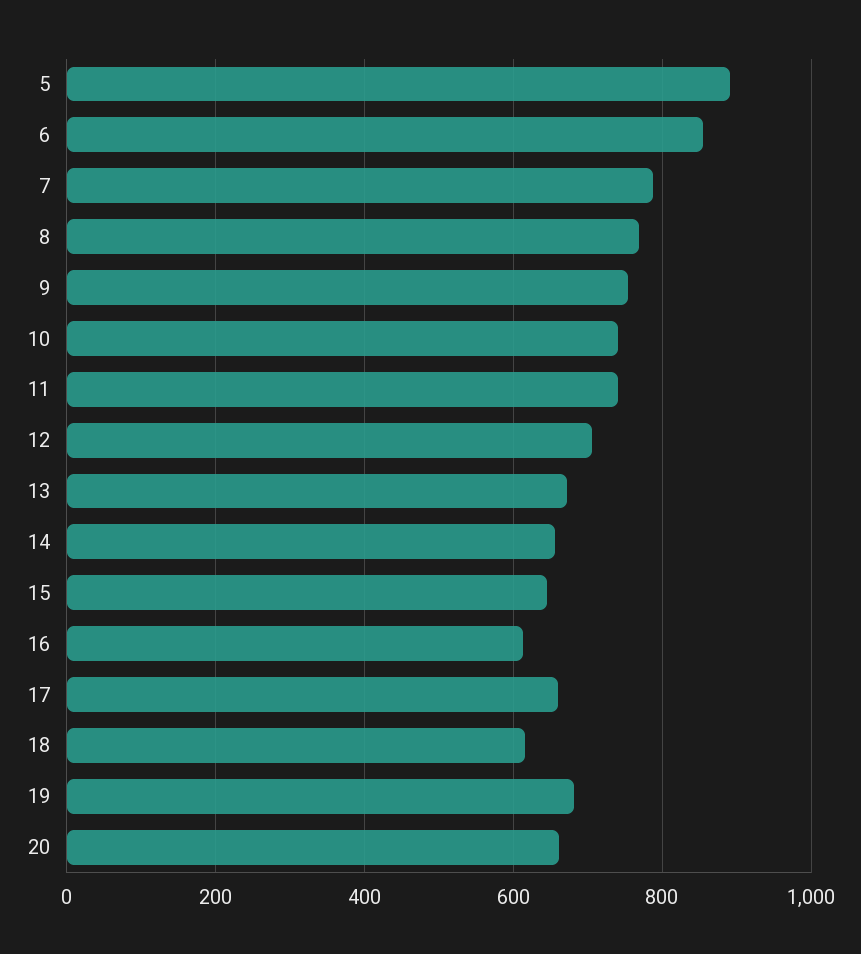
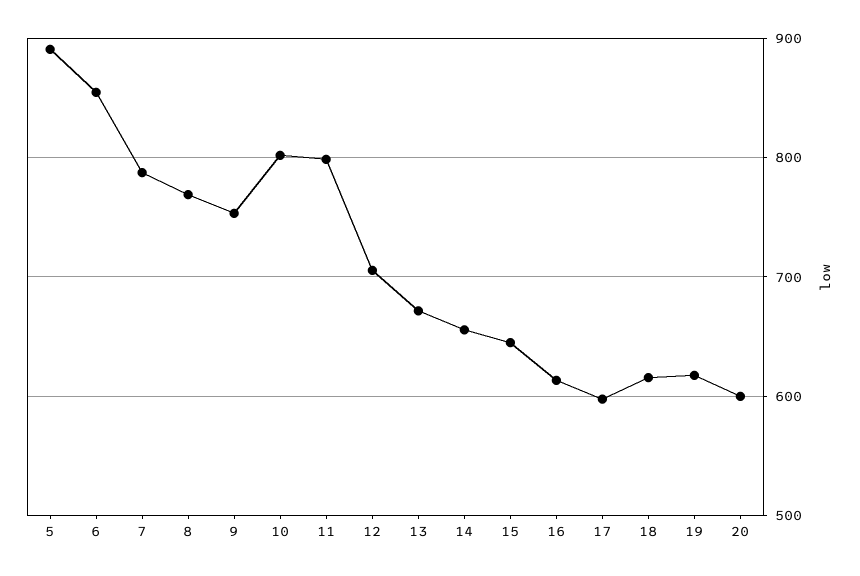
  {
    "5": 890,
    "6": 850,
    "7": 790,
    "8": 770,
    "9": 750,
-   "10": 740,
+   "10": 800,
-   "11": 740,
+   "11": 800,
    "12": 710,
    "13": 670,
    "14": 660,
    "15": 640,
    "16": 610,
-   "17": 660,
+   "17": 600,
    "18": 620,
-   "19": 680,
+   "19": 620,
-   "20": 660
+   "20": 600
  }

